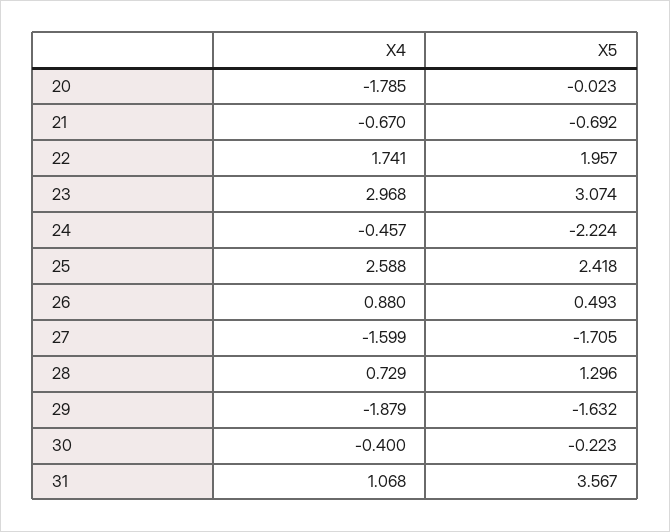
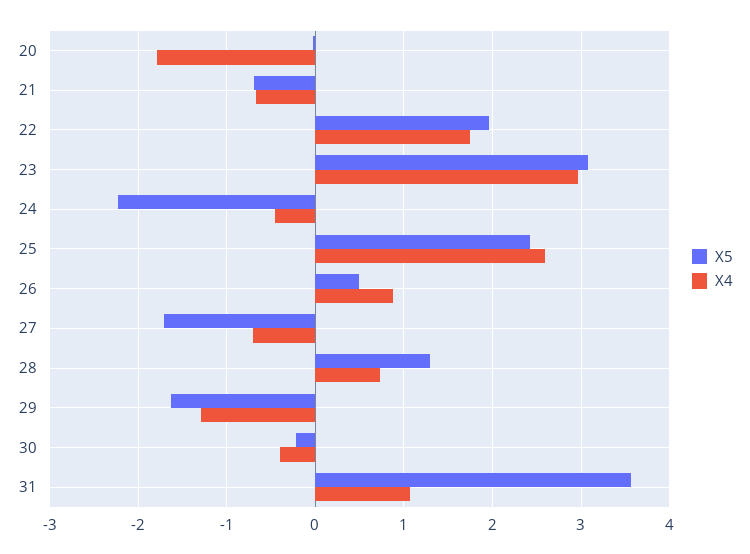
  {
    "X4": {
      "20": -1.785,
      "21": -0.67,
      "22": 1.741,
      "23": 2.968,
      "24": -0.457,
      "25": 2.588,
      "26": 0.88,
-     "27": -1.599,
+     "27": -0.7,
      "28": 0.729,
-     "29": -1.879,
+     "29": -1.3,
      "30": -0.4,
      "31": 1.068
    },
    "X5": {
      "20": -0.023,
      "21": -0.692,
      "22": 1.957,
      "23": 3.074,
      "24": -2.224,
      "25": 2.418,
      "26": 0.493,
      "27": -1.705,
      "28": 1.296,
      "29": -1.632,
      "30": -0.223,
      "31": 3.567
    }
  }

